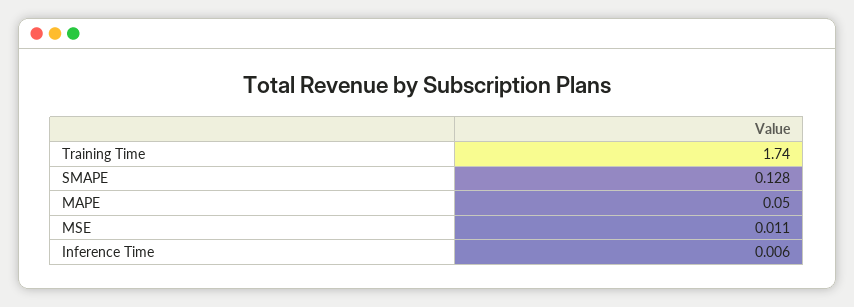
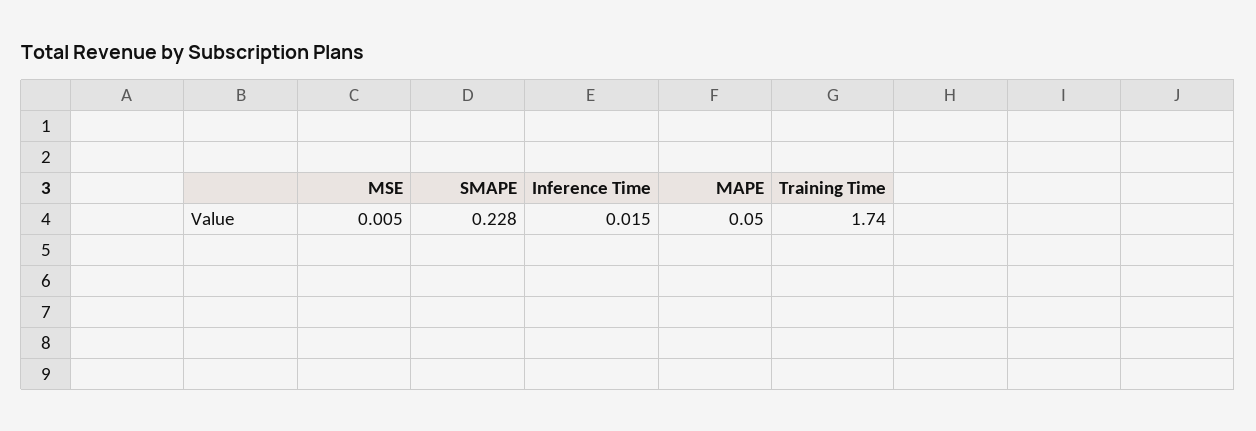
  {
    "Training Time": 1.74,
-   "SMAPE": 0.128,
+   "SMAPE": 0.228,
    "MAPE": 0.05,
-   "MSE": 0.011,
+   "MSE": 0.005,
-   "Inference Time": 0.006
+   "Inference Time": 0.015
  }

